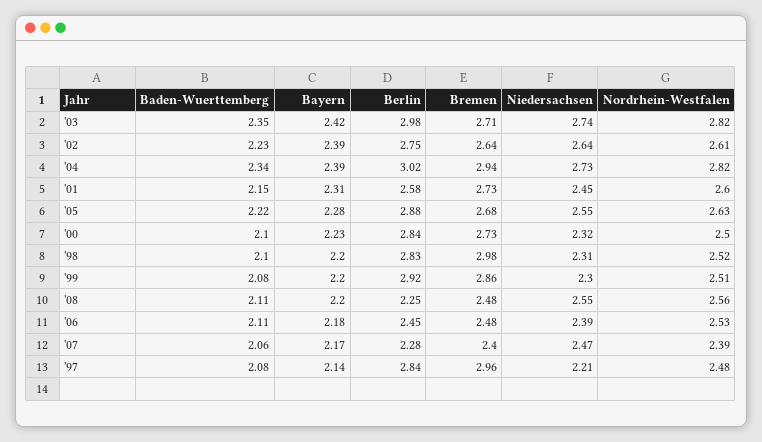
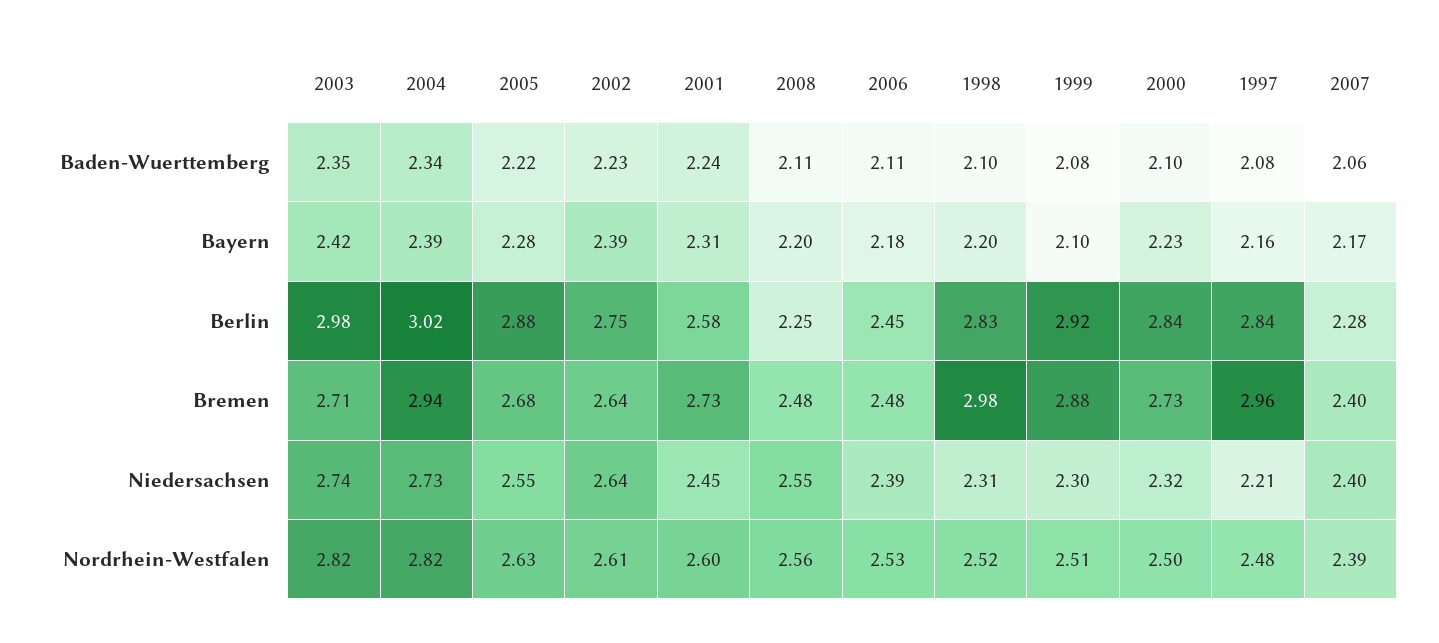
  {
    "Baden-Wuerttemberg": {
      "'03": 2.35,
      "'02": 2.23,
      "'04": 2.34,
-     "'01": 2.15,
+     "'01": 2.24,
      "'05": 2.22,
      "'00": 2.1,
      "'98": 2.1,
      "'99": 2.08,
      "'08": 2.11,
      "'06": 2.11,
      "'07": 2.06,
      "'97": 2.08
    },
    "Bayern": {
      "'03": 2.42,
      "'02": 2.39,
      "'04": 2.39,
      "'01": 2.31,
      "'05": 2.28,
      "'00": 2.23,
      "'98": 2.2,
-     "'99": 2.2,
+     "'99": 2.1,
      "'08": 2.2,
      "'06": 2.18,
      "'07": 2.17,
-     "'97": 2.14
+     "'97": 2.16
    },
    "Berlin": {
      "'03": 2.98,
      "'02": 2.75,
      "'04": 3.02,
      "'01": 2.58,
      "'05": 2.88,
      "'00": 2.84,
      "'98": 2.83,
      "'99": 2.92,
      "'08": 2.25,
      "'06": 2.45,
      "'07": 2.28,
      "'97": 2.84
    },
    "Bremen": {
      "'03": 2.71,
      "'02": 2.64,
      "'04": 2.94,
      "'01": 2.73,
      "'05": 2.68,
      "'00": 2.73,
      "'98": 2.98,
-     "'99": 2.86,
+     "'99": 2.88,
      "'08": 2.48,
      "'06": 2.48,
      "'07": 2.4,
      "'97": 2.96
    },
    "Niedersachsen": {
      "'03": 2.74,
      "'02": 2.64,
      "'04": 2.73,
      "'01": 2.45,
      "'05": 2.55,
      "'00": 2.32,
      "'98": 2.31,
      "'99": 2.3,
      "'08": 2.55,
      "'06": 2.39,
-     "'07": 2.47,
+     "'07": 2.4,
      "'97": 2.21
    },
    "Nordrhein-Westfalen": {
      "'03": 2.82,
      "'02": 2.61,
      "'04": 2.82,
      "'01": 2.6,
      "'05": 2.63,
      "'00": 2.5,
      "'98": 2.52,
      "'99": 2.51,
      "'08": 2.56,
      "'06": 2.53,
      "'07": 2.39,
      "'97": 2.48
    }
  }

